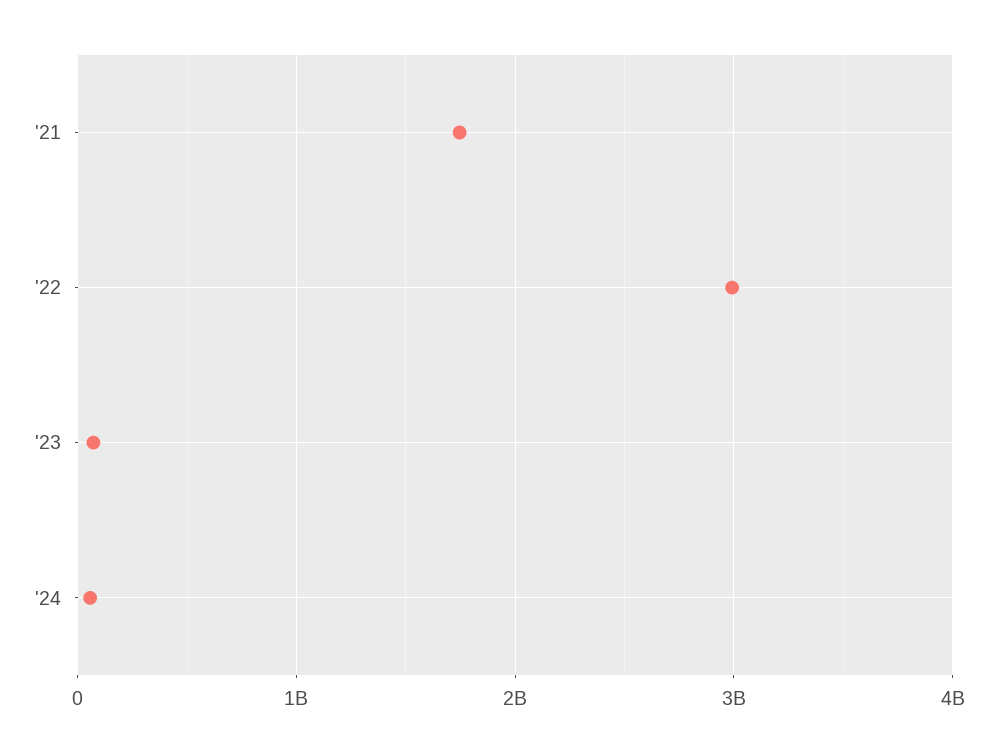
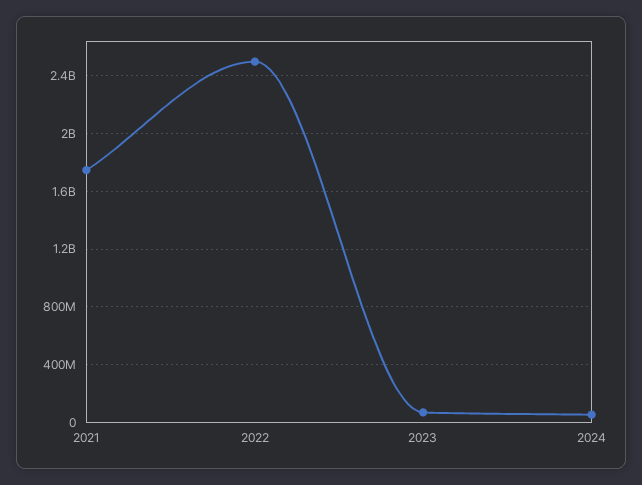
  {
    "'21": 1750000000,
-   "'22": 3000000000,
+   "'22": 2500000000,
    "'23": 50000000,
    "'24": 50000000
  }

